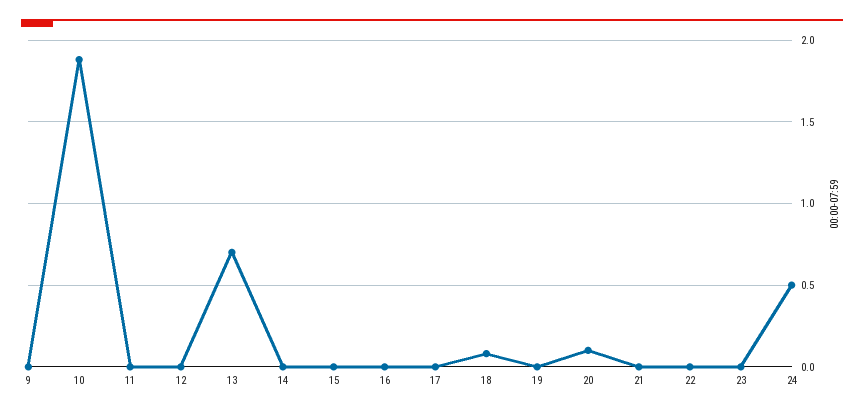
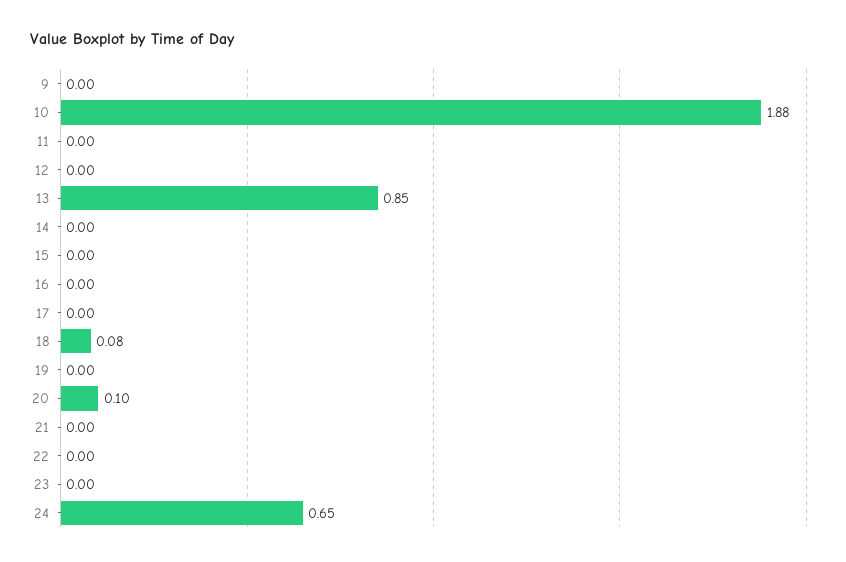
  {
    "9": 0,
    "10": 1.88,
    "11": 0,
    "12": 0,
-   "13": 0.7,
+   "13": 0.85,
    "14": 0,
    "15": 0,
    "16": 0,
    "17": 0,
    "18": 0.08,
    "19": 0,
    "20": 0.1,
    "21": 0,
    "22": 0,
    "23": 0,
-   "24": 0.5
+   "24": 0.65
  }

